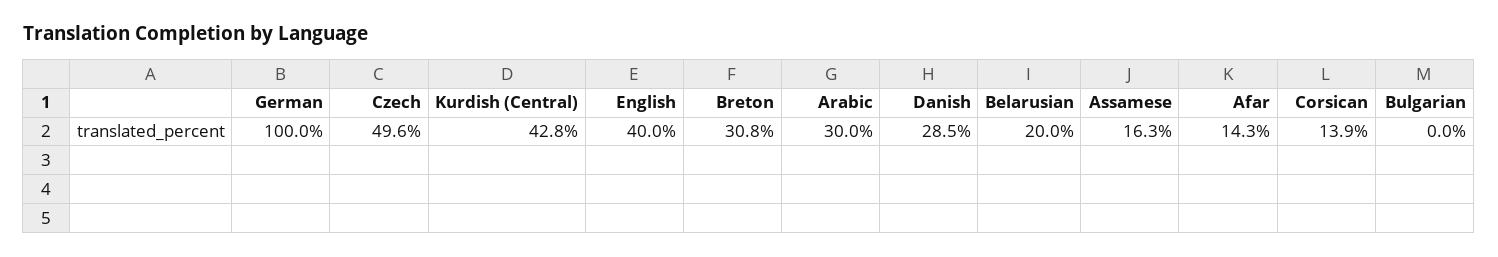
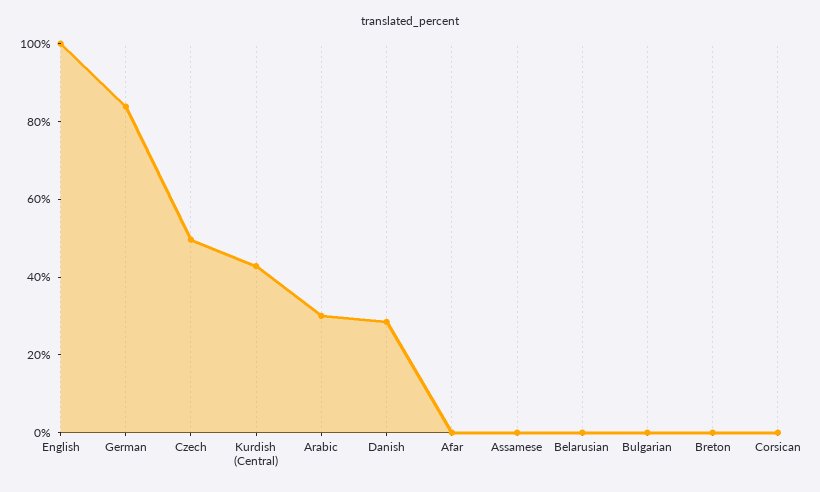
  {
-   "German": 100,
+   "German": 85,
    "Czech": 49.6,
    "Kurdish (Central)": 42.8,
-   "English": 40,
+   "English": 100,
-   "Breton": 30.8,
+   "Breton": 0,
    "Arabic": 30,
    "Danish": 28.5,
-   "Belarusian": 20,
+   "Belarusian": 0,
-   "Assamese": 16.3,
+   "Assamese": 0,
-   "Afar": 14.3,
+   "Afar": 0,
-   "Corsican": 13.9,
+   "Corsican": 0,
    "Bulgarian": 0
  }

